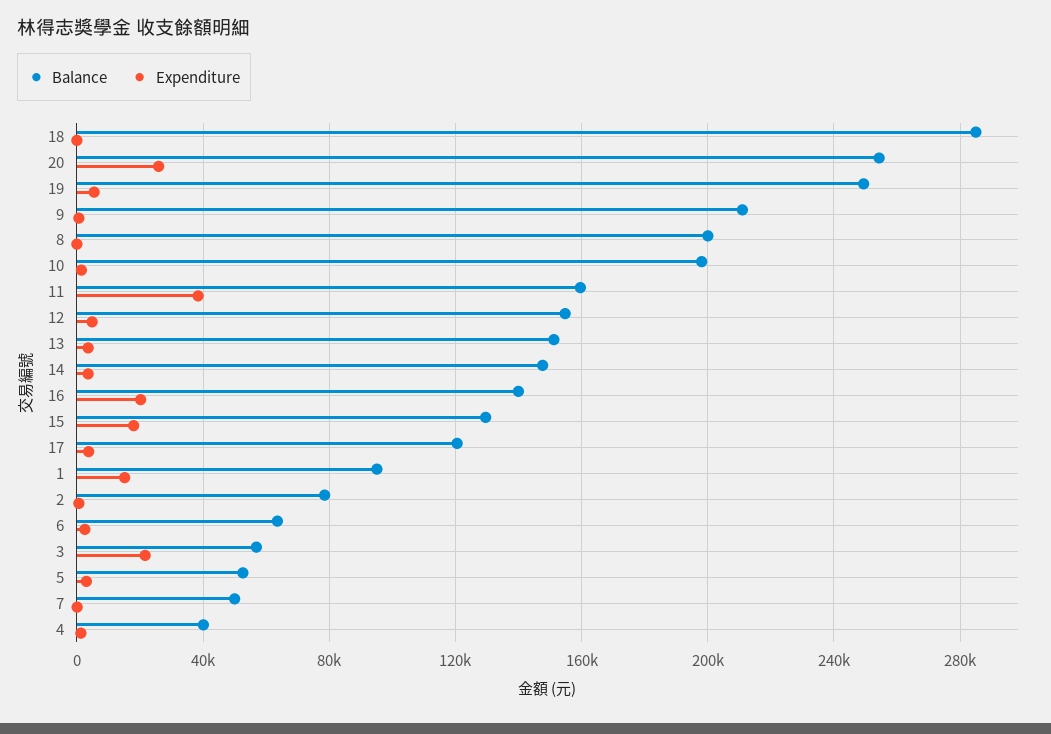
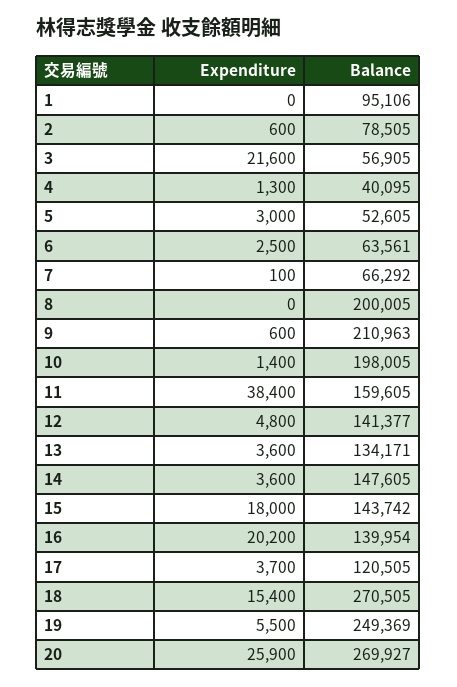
  {
    "Balance": {
-     "18": 285000,
+     "18": 270505,
-     "20": 255000,
+     "20": 269927,
      "19": 249369,
      "9": 210963,
      "8": 200005,
      "10": 198005,
      "11": 159605,
-     "12": 155000,
+     "12": 141377,
-     "13": 150000,
+     "13": 134171,
      "14": 147605,
      "16": 139954,
-     "15": 130000,
+     "15": 143742,
      "17": 120505,
      "1": 95106,
      "2": 78505,
      "6": 63561,
      "3": 56905,
      "5": 52605,
-     "7": 50000,
+     "7": 66292,
      "4": 40095
    },
    "Expenditure": {
-     "18": 0,
+     "18": 15400,
      "20": 25900,
      "19": 5500,
      "9": 600,
      "8": 0,
      "10": 1400,
      "11": 38400,
      "12": 4800,
      "13": 3600,
      "14": 3600,
      "16": 20200,
      "15": 18000,
      "17": 3700,
-     "1": 15000,
+     "1": 0,
      "2": 600,
      "6": 2500,
      "3": 21600,
      "5": 3000,
      "7": 100,
      "4": 1300
    }
  }

